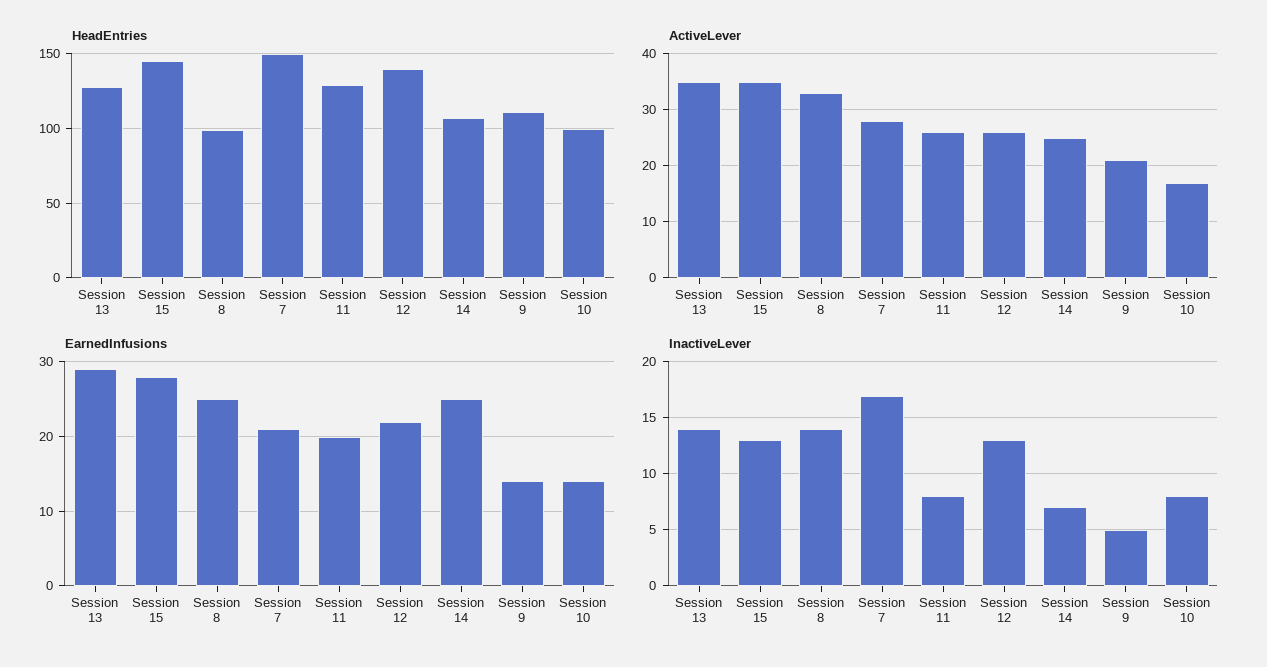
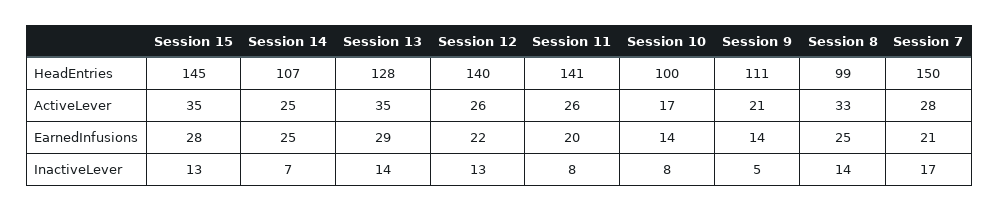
  {
    "HeadEntries": {
      "Session 13": 128,
      "Session 15": 145,
      "Session 8": 99,
      "Session 7": 150,
-     "Session 11": 130,
+     "Session 11": 141,
      "Session 12": 140,
      "Session 14": 107,
      "Session 9": 111,
      "Session 10": 100
    },
    "ActiveLever": {
      "Session 13": 35,
      "Session 15": 35,
      "Session 8": 33,
      "Session 7": 28,
      "Session 11": 26,
      "Session 12": 26,
      "Session 14": 25,
      "Session 9": 21,
      "Session 10": 17
    },
    "EarnedInfusions": {
      "Session 13": 29,
      "Session 15": 28,
      "Session 8": 25,
      "Session 7": 21,
      "Session 11": 20,
      "Session 12": 22,
      "Session 14": 25,
      "Session 9": 14,
      "Session 10": 14
    },
    "InactiveLever": {
      "Session 13": 14,
      "Session 15": 13,
      "Session 8": 14,
      "Session 7": 17,
      "Session 11": 8,
      "Session 12": 13,
      "Session 14": 7,
      "Session 9": 5,
      "Session 10": 8
    }
  }

